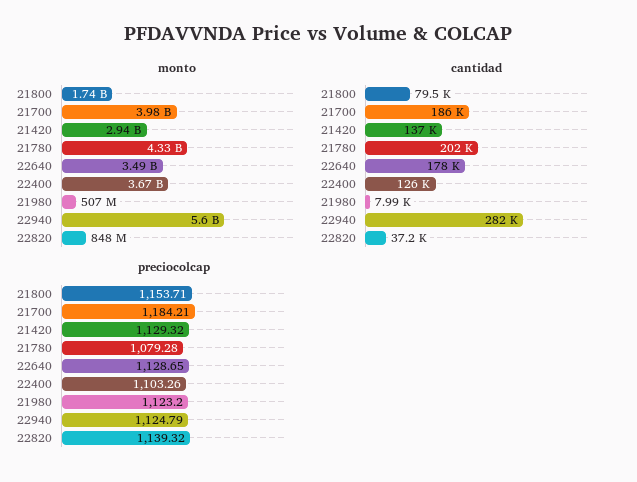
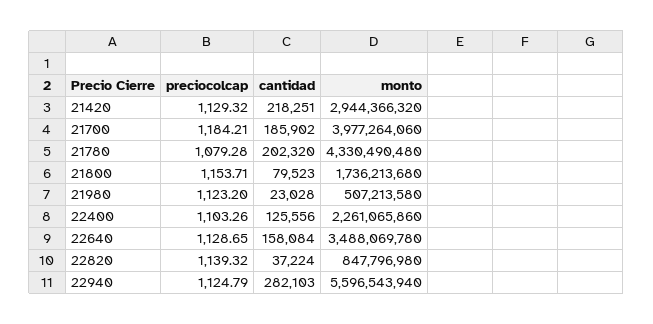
  {
    "monto": {
      "21800": 1736213680,
      "21700": 3977264060,
      "21420": 2944366320,
      "21780": 4330490480,
      "22640": 3488069780,
-     "22400": 3670000000,
+     "22400": 2261065860,
      "21980": 507213580,
      "22940": 5596543940,
      "22820": 847796980
    },
    "cantidad": {
      "21800": 79523,
      "21700": 185902,
-     "21420": 137000,
+     "21420": 218251,
      "21780": 202320,
-     "22640": 178000,
+     "22640": 158084,
      "22400": 125556,
-     "21980": 7990,
+     "21980": 23028,
      "22940": 282103,
      "22820": 37224
    },
    "preciocolcap": {
      "21800": 1153.71,
      "21700": 1184.21,
      "21420": 1129.32,
      "21780": 1079.28,
      "22640": 1128.65,
      "22400": 1103.26,
      "21980": 1123.2,
      "22940": 1124.79,
      "22820": 1139.32
    }
  }

